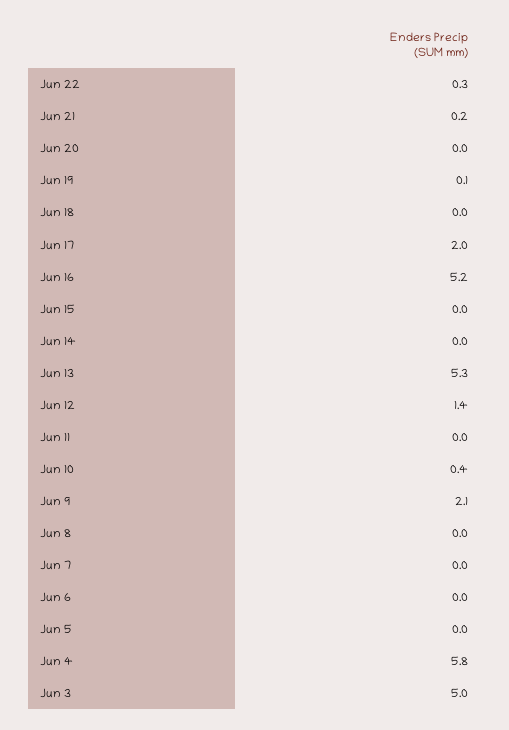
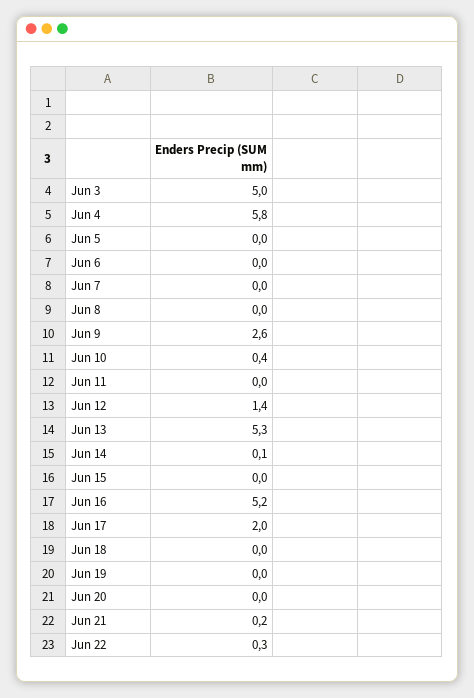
  {
    "Jun 22": 0.3,
    "Jun 21": 0.2,
    "Jun 20": 0,
-   "Jun 19": 0.1,
+   "Jun 19": 0,
    "Jun 18": 0,
    "Jun 17": 2,
    "Jun 16": 5.2,
    "Jun 15": 0,
-   "Jun 14": 0,
+   "Jun 14": 0.1,
    "Jun 13": 5.3,
    "Jun 12": 1.4,
    "Jun 11": 0,
    "Jun 10": 0.4,
-   "Jun 9": 2.1,
+   "Jun 9": 2.6,
    "Jun 8": 0,
    "Jun 7": 0,
    "Jun 6": 0,
    "Jun 5": 0,
    "Jun 4": 5.8,
    "Jun 3": 5
  }

